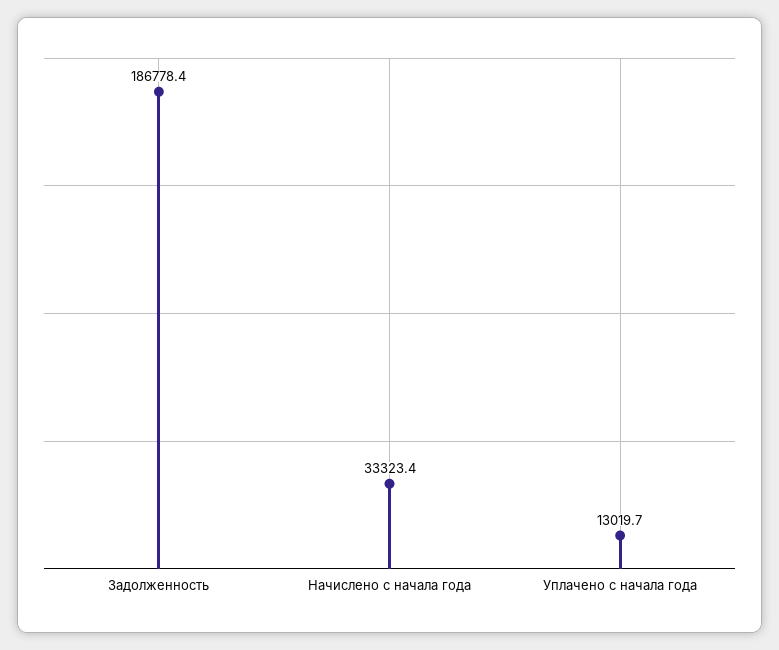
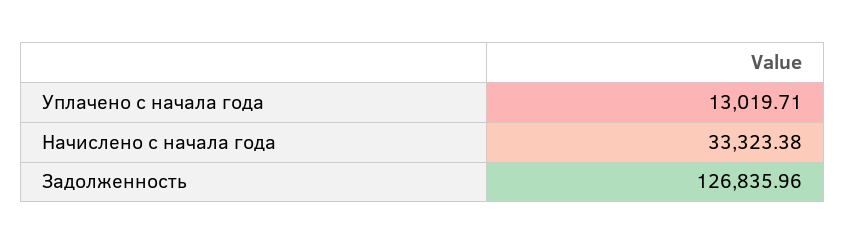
  {
-   "Задолженность": 186778.4,
+   "Задолженность": 126835.96,
    "Начислено с начала года": 33323.38,
    "Уплачено с начала года": 13019.71
  }

